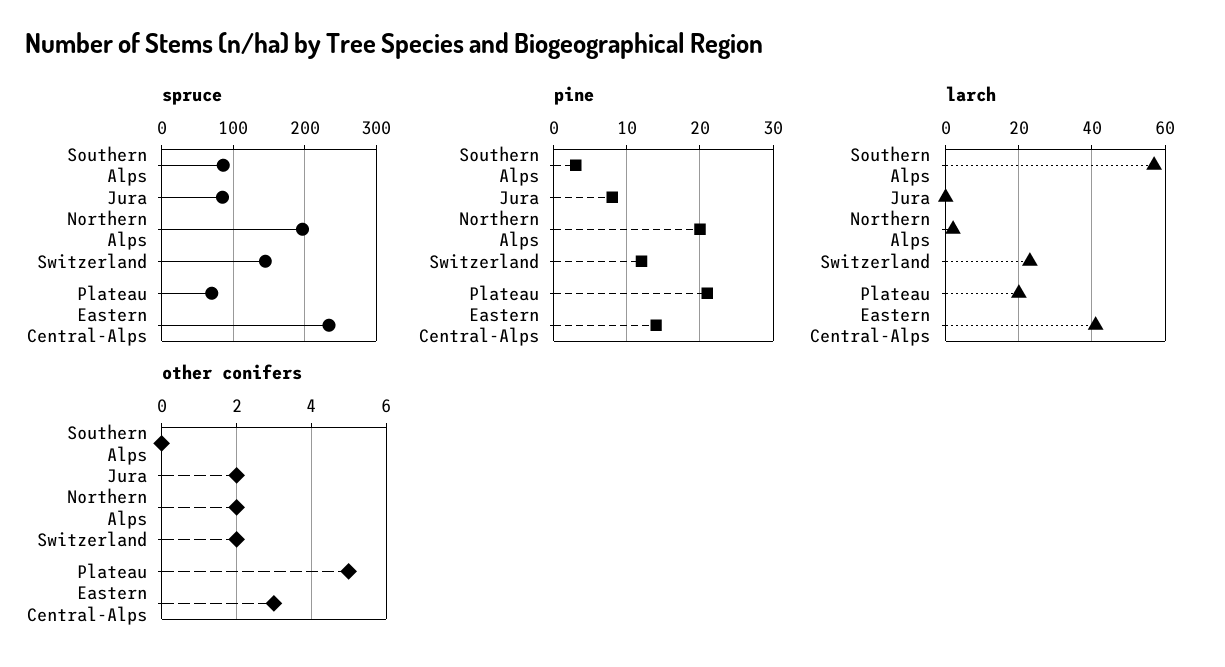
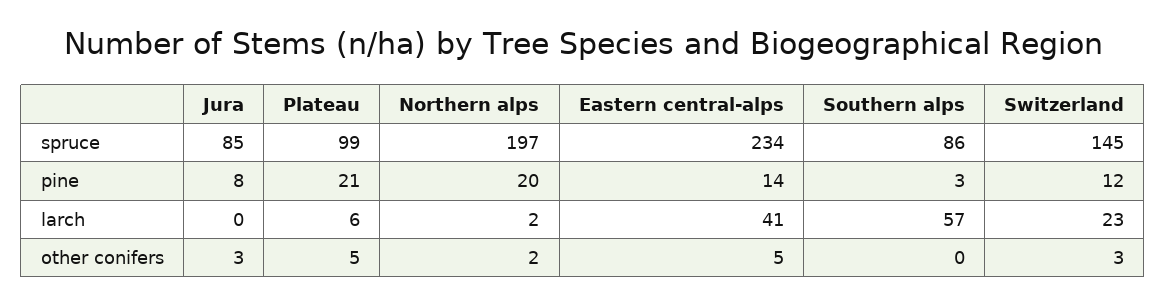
  {
    "spruce": {
      "Southern Alps": 86,
      "Jura": 85,
      "Northern Alps": 197,
      "Switzerland": 145,
-     "Plateau": 70,
+     "Plateau": 99,
      "Eastern Central-Alps": 234
    },
    "pine": {
      "Southern Alps": 3,
      "Jura": 8,
      "Northern Alps": 20,
      "Switzerland": 12,
      "Plateau": 21,
      "Eastern Central-Alps": 14
    },
    "larch": {
      "Southern Alps": 57,
      "Jura": 0,
      "Northern Alps": 2,
      "Switzerland": 23,
-     "Plateau": 20,
+     "Plateau": 6,
      "Eastern Central-Alps": 41
    },
    "other conifers": {
      "Southern Alps": 0,
-     "Jura": 2,
+     "Jura": 3,
      "Northern Alps": 2,
-     "Switzerland": 2,
+     "Switzerland": 3,
      "Plateau": 5,
-     "Eastern Central-Alps": 3
+     "Eastern Central-Alps": 5
    }
  }

